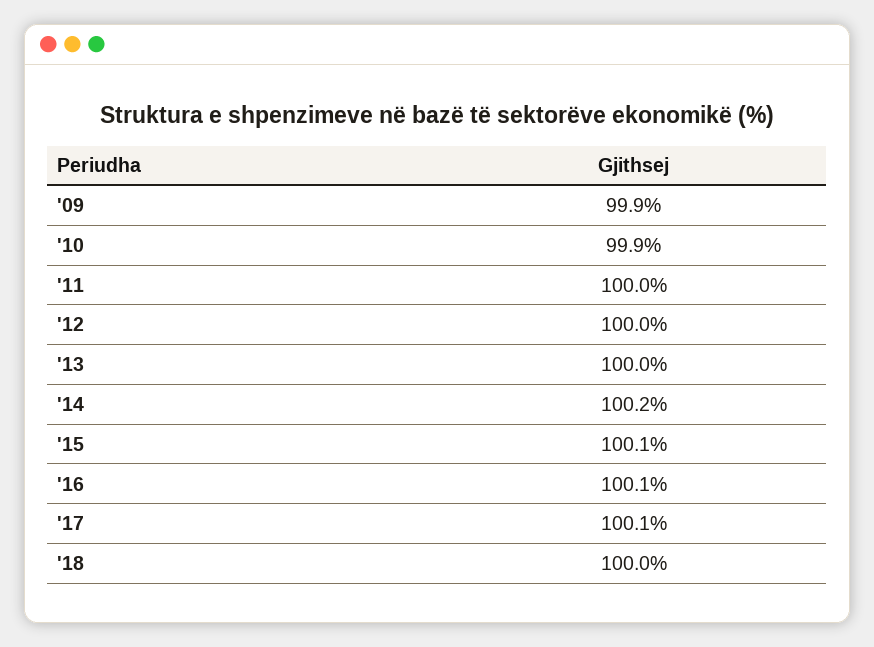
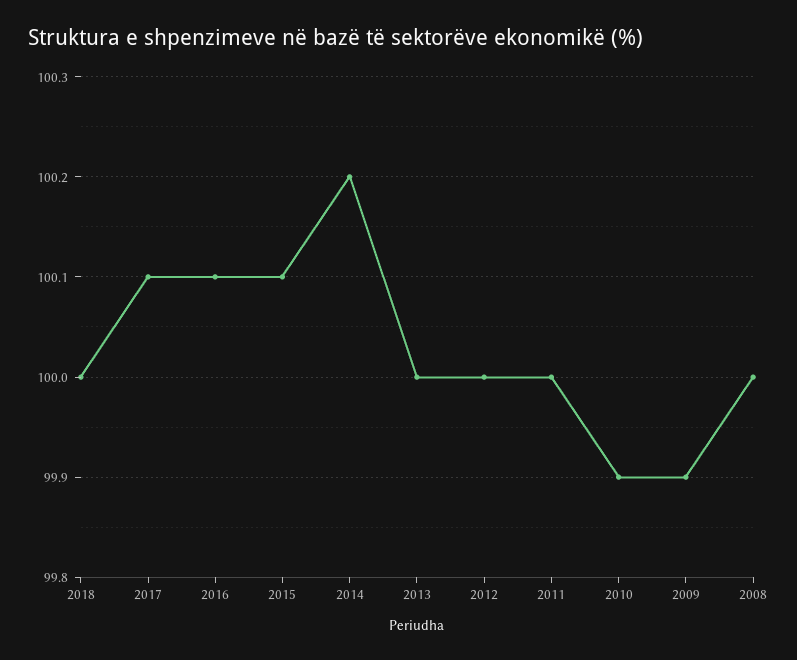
  {
    "'09": 99.9,
    "'10": 99.9,
    "'11": 100,
    "'12": 100,
    "'13": 100,
    "'14": 100.2,
    "'15": 100.1,
    "'16": 100.1,
    "'17": 100.1,
-   "'18": 100
+   "'18": 100,
+   "2008": 100
  }

